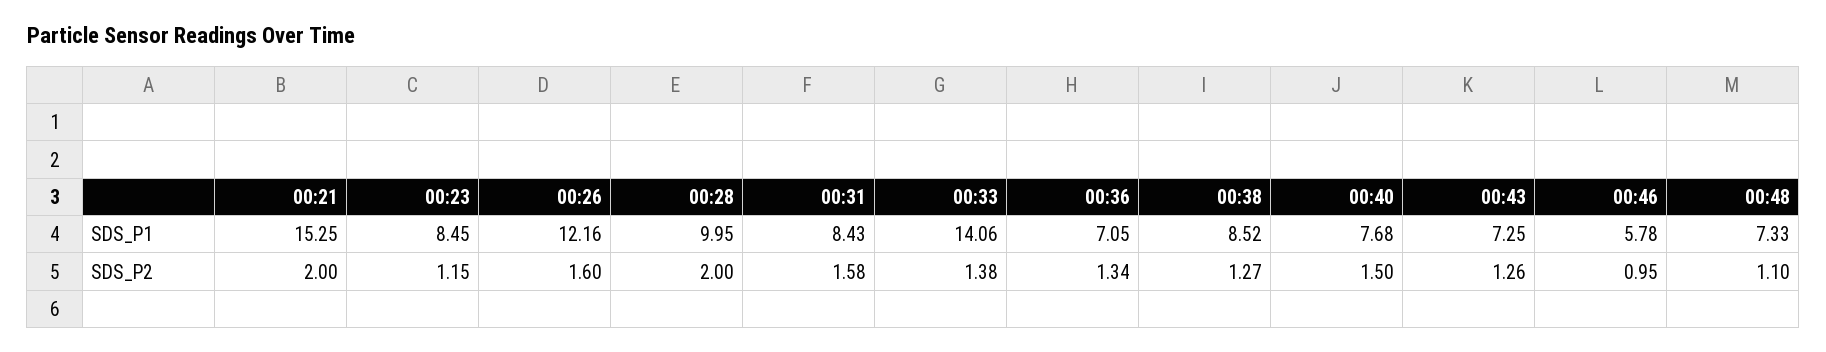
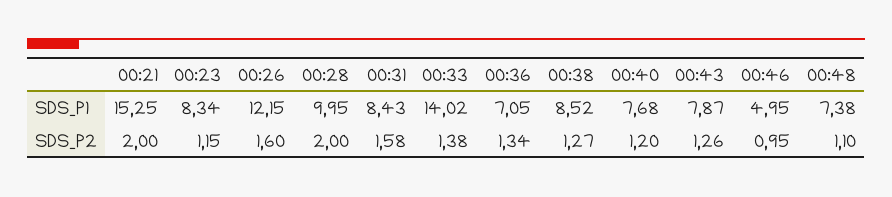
  {
    "00:21": {
      "SDS_P1": 15.25,
      "SDS_P2": 2
    },
    "00:23": {
-     "SDS_P1": 8.45,
+     "SDS_P1": 8.34,
      "SDS_P2": 1.15
    },
    "00:26": {
-     "SDS_P1": 12.16,
+     "SDS_P1": 12.15,
      "SDS_P2": 1.6
    },
    "00:28": {
      "SDS_P1": 9.95,
      "SDS_P2": 2
    },
    "00:31": {
      "SDS_P1": 8.43,
      "SDS_P2": 1.58
    },
    "00:33": {
-     "SDS_P1": 14.06,
+     "SDS_P1": 14.02,
      "SDS_P2": 1.38
    },
    "00:36": {
      "SDS_P1": 7.05,
      "SDS_P2": 1.34
    },
    "00:38": {
      "SDS_P1": 8.52,
      "SDS_P2": 1.27
    },
    "00:40": {
      "SDS_P1": 7.68,
-     "SDS_P2": 1.5
+     "SDS_P2": 1.2
    },
    "00:43": {
-     "SDS_P1": 7.25,
+     "SDS_P1": 7.87,
      "SDS_P2": 1.26
    },
    "00:46": {
-     "SDS_P1": 5.78,
+     "SDS_P1": 4.95,
      "SDS_P2": 0.95
    },
    "00:48": {
-     "SDS_P1": 7.33,
+     "SDS_P1": 7.38,
      "SDS_P2": 1.1
    }
  }

